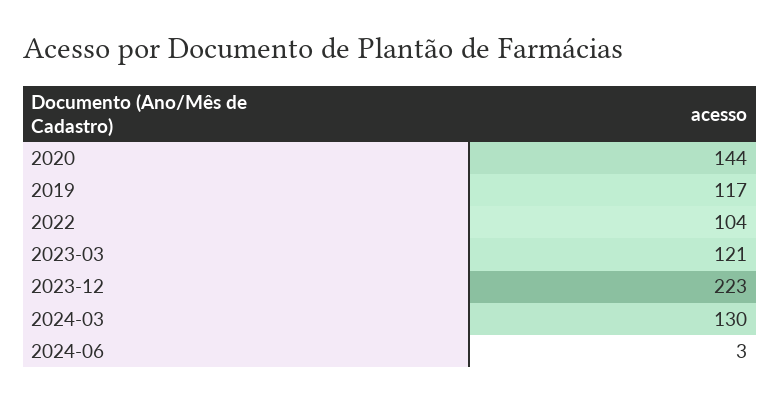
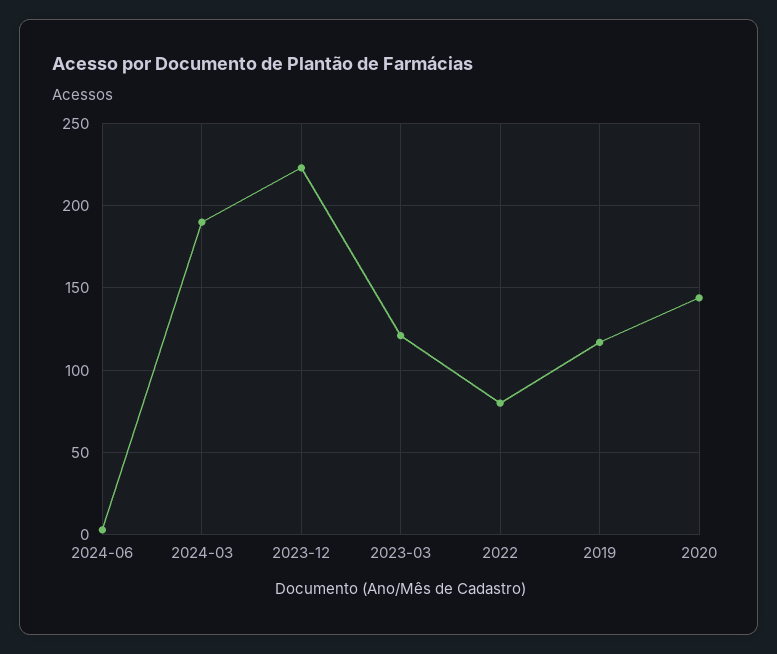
  {
    "2020": 144,
    "2019": 117,
-   "2022": 104,
+   "2022": 80,
    "2023-03": 121,
    "2023-12": 223,
-   "2024-03": 130,
+   "2024-03": 190,
    "2024-06": 3
  }

